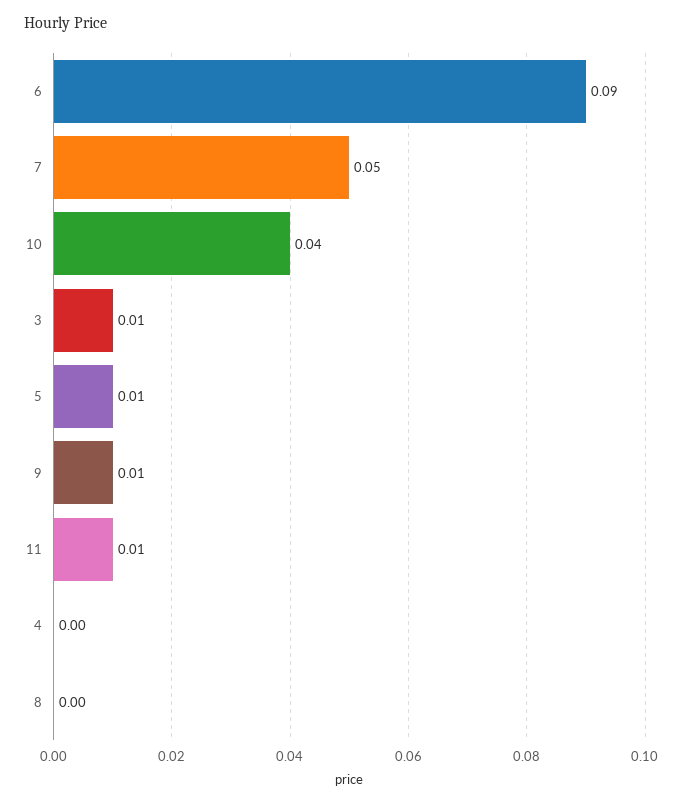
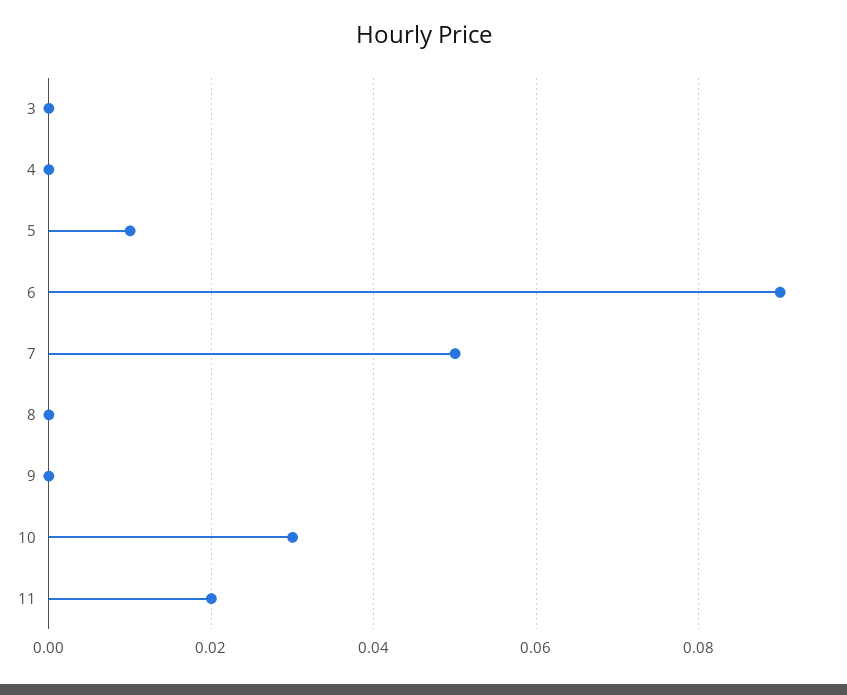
  {
    "6": 0.09,
    "7": 0.05,
-   "10": 0.04,
+   "10": 0.03,
-   "3": 0.01,
+   "3": 0,
    "5": 0.01,
-   "9": 0.01,
+   "9": 0,
-   "11": 0.01,
+   "11": 0.02,
    "4": 0,
    "8": 0
  }

